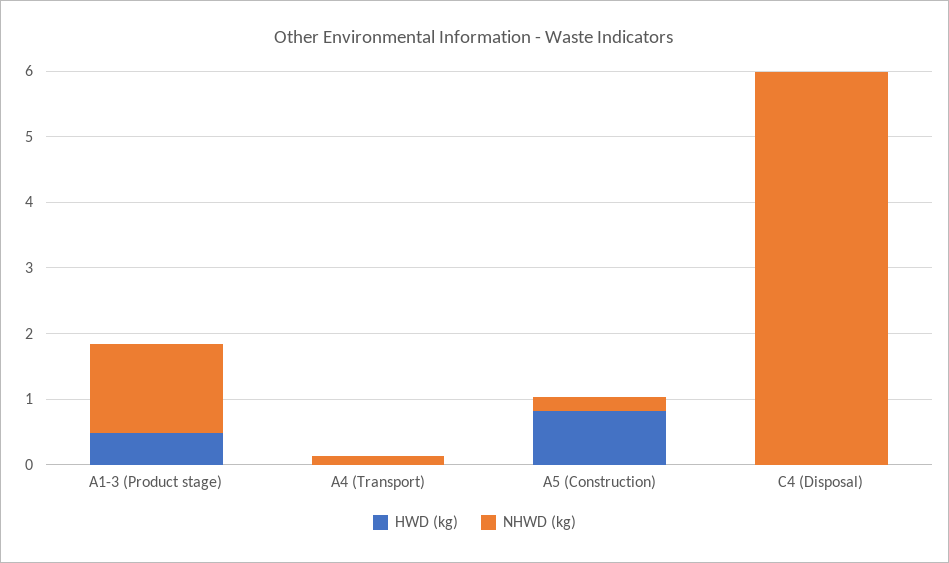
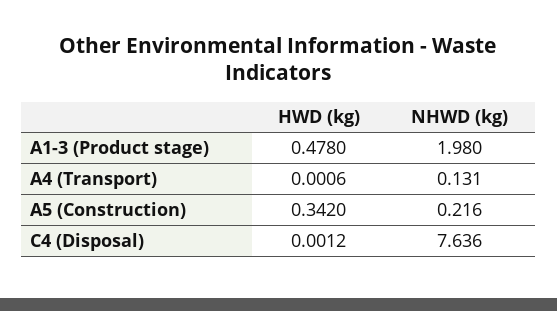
  {
    "HWD (kg)": {
      "A1-3 (Product stage)": 0.478,
      "A4 (Transport)": 0.0006,
-     "A5 (Construction)": 0.8,
+     "A5 (Construction)": 0.342,
      "C4 (Disposal)": 0.0012
    },
    "NHWD (kg)": {
-     "A1-3 (Product stage)": 1.4,
+     "A1-3 (Product stage)": 1.98,
      "A4 (Transport)": 0.131,
      "A5 (Construction)": 0.216,
-     "C4 (Disposal)": 6
+     "C4 (Disposal)": 7.636
    }
  }

